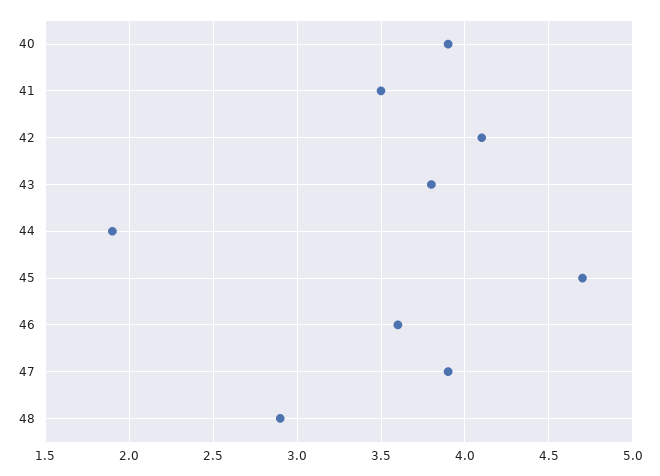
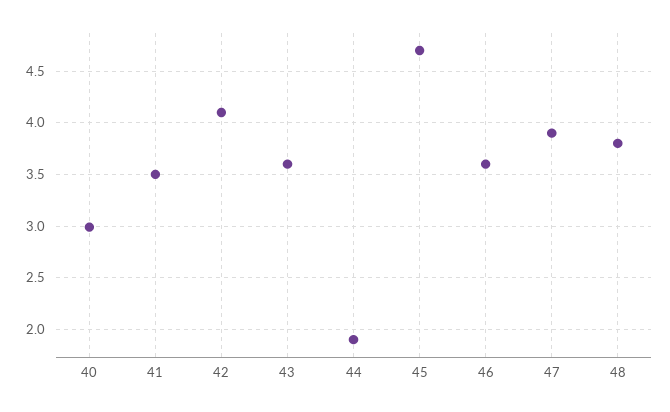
  {
-   "40": 3.9,
+   "40": 3,
    "41": 3.5,
    "42": 4.1,
-   "43": 3.8,
+   "43": 3.6,
    "44": 1.9,
    "45": 4.7,
    "46": 3.6,
    "47": 3.9,
-   "48": 2.9
+   "48": 3.8
  }

